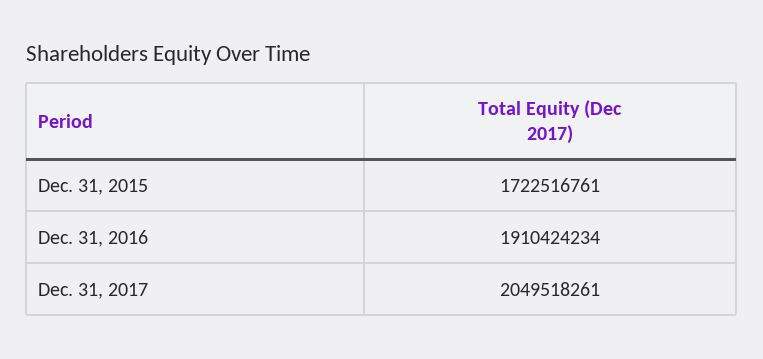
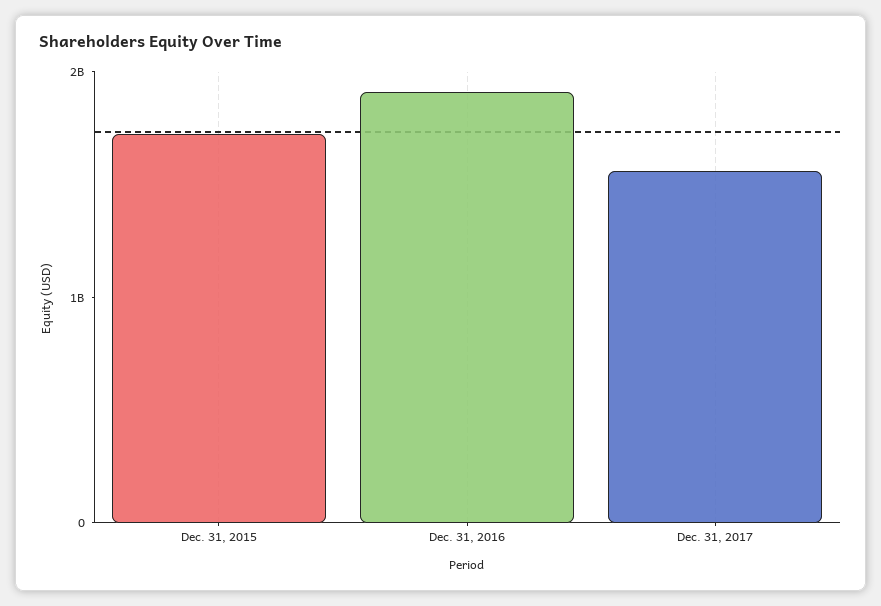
  {
    "Dec. 31, 2015": 1722516761,
    "Dec. 31, 2016": 1910424234,
-   "Dec. 31, 2017": 2049518261
+   "Dec. 31, 2017": 1600000000
  }

